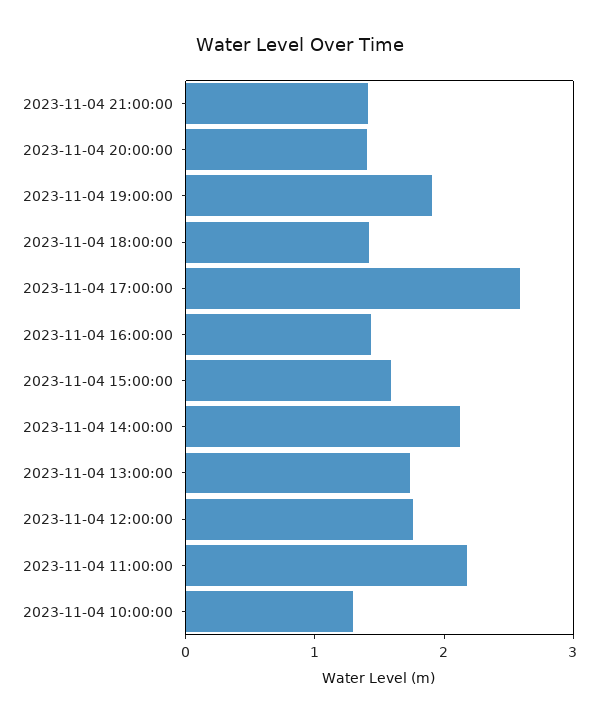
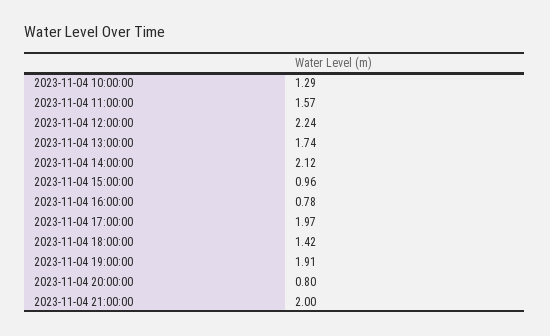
  {
-   "2023-11-04 21:00:00": 1.4,
+   "2023-11-04 21:00:00": 2,
-   "2023-11-04 20:00:00": 1.4,
+   "2023-11-04 20:00:00": 0.8,
    "2023-11-04 19:00:00": 1.91,
    "2023-11-04 18:00:00": 1.42,
-   "2023-11-04 17:00:00": 2.6,
+   "2023-11-04 17:00:00": 1.97,
-   "2023-11-04 16:00:00": 1.4,
+   "2023-11-04 16:00:00": 0.78,
-   "2023-11-04 15:00:00": 1.6,
+   "2023-11-04 15:00:00": 0.96,
    "2023-11-04 14:00:00": 2.12,
    "2023-11-04 13:00:00": 1.74,
-   "2023-11-04 12:00:00": 1.8,
+   "2023-11-04 12:00:00": 2.24,
-   "2023-11-04 11:00:00": 2.2,
+   "2023-11-04 11:00:00": 1.57,
    "2023-11-04 10:00:00": 1.29
  }

